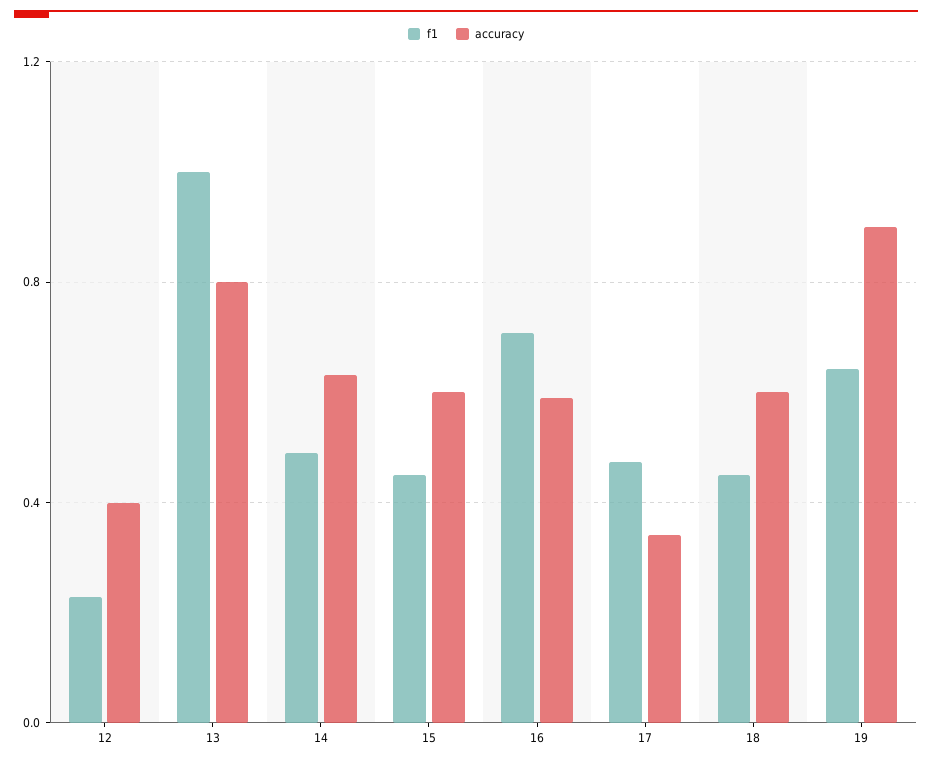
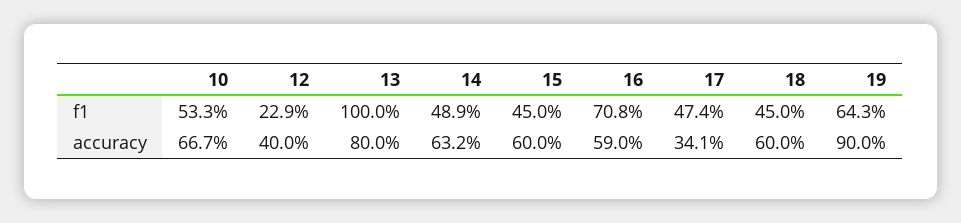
  {
    "f1": {
      "12": 0.229,
      "13": 1,
      "14": 0.489,
      "15": 0.45,
      "16": 0.708,
      "17": 0.474,
      "18": 0.45,
-     "19": 0.643
+     "19": 0.643,
+     "10": 0.533
    },
    "accuracy": {
      "12": 0.4,
      "13": 0.8,
      "14": 0.632,
      "15": 0.6,
      "16": 0.59,
      "17": 0.341,
      "18": 0.6,
-     "19": 0.9
+     "19": 0.9,
+     "10": 0.667
    }
  }

